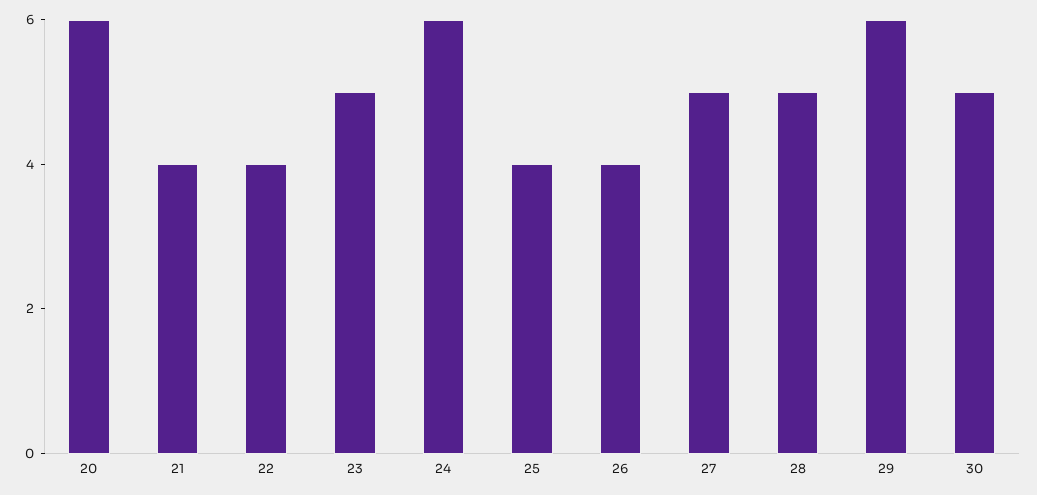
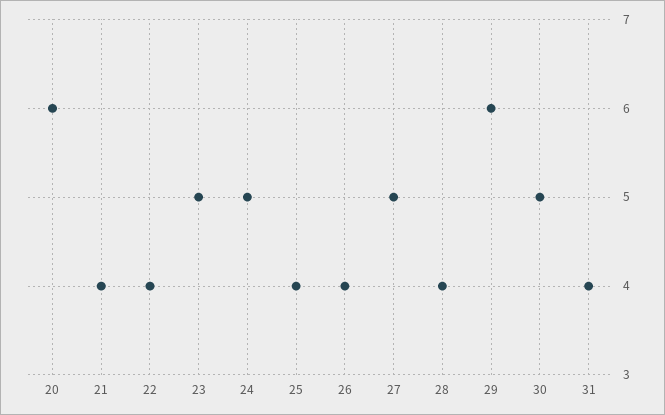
  {
    "20": 6,
    "21": 4,
    "22": 4,
    "23": 5,
-   "24": 6,
+   "24": 5,
    "25": 4,
    "26": 4,
    "27": 5,
-   "28": 5,
+   "28": 4,
    "29": 6,
-   "30": 5
+   "30": 5,
+   "31": 4
  }

